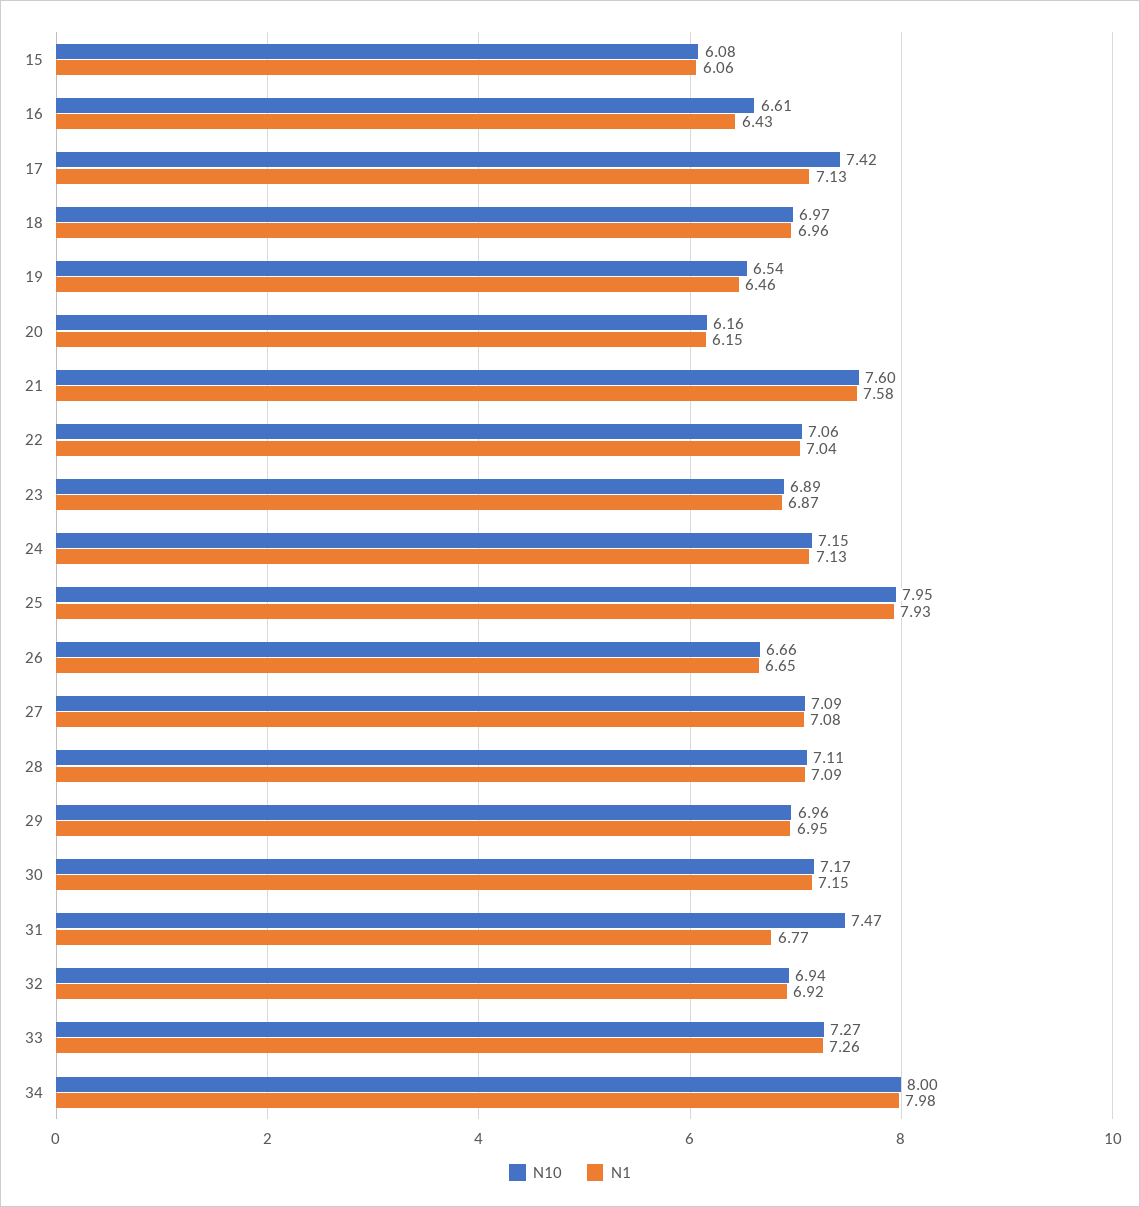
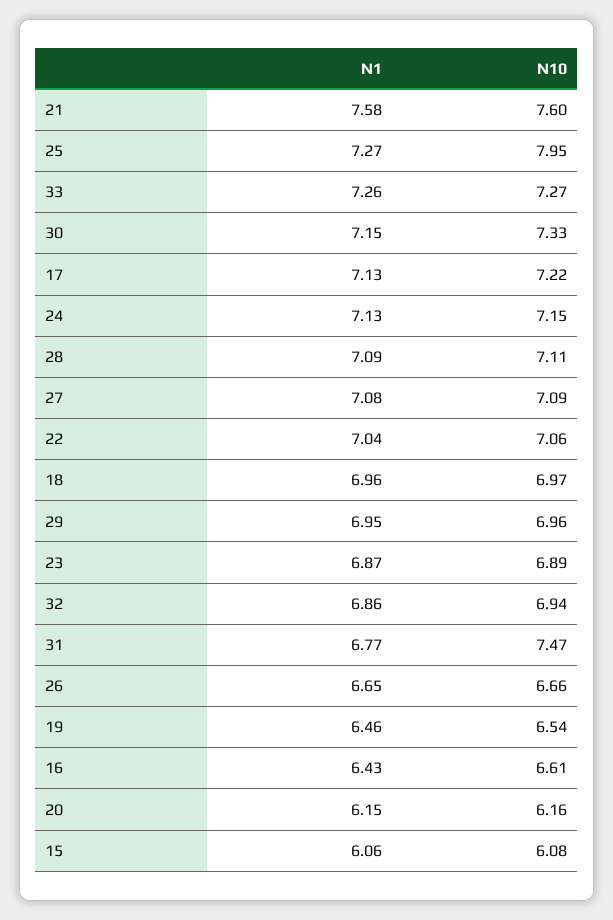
  {
    "N10": {
      "15": 6.08,
      "16": 6.61,
-     "17": 7.42,
+     "17": 7.22,
      "18": 6.97,
      "19": 6.54,
      "20": 6.16,
      "21": 7.6,
      "22": 7.06,
      "23": 6.89,
      "24": 7.15,
      "25": 7.95,
      "26": 6.66,
      "27": 7.09,
      "28": 7.11,
      "29": 6.96,
-     "30": 7.17,
+     "30": 7.33,
      "31": 7.47,
      "32": 6.94,
-     "33": 7.27,
+     "33": 7.27
-     "34": 8
    },
    "N1": {
      "15": 6.06,
      "16": 6.43,
      "17": 7.13,
      "18": 6.96,
      "19": 6.46,
      "20": 6.15,
      "21": 7.58,
      "22": 7.04,
      "23": 6.87,
      "24": 7.13,
-     "25": 7.93,
+     "25": 7.27,
      "26": 6.65,
      "27": 7.08,
      "28": 7.09,
      "29": 6.95,
      "30": 7.15,
      "31": 6.77,
-     "32": 6.92,
+     "32": 6.86,
-     "33": 7.26,
+     "33": 7.26
-     "34": 7.98
    }
  }

